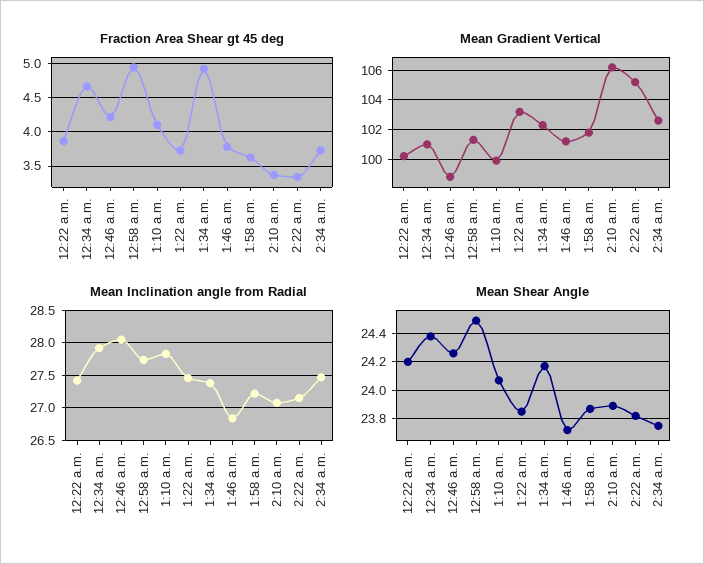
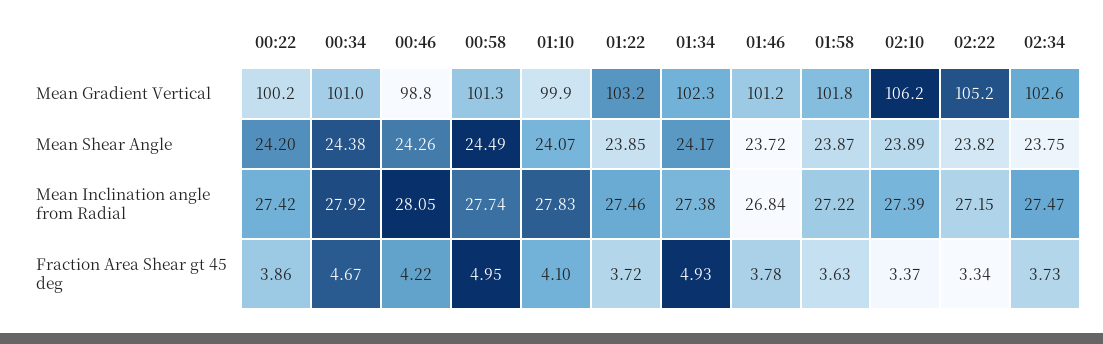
  {
    "Fraction Area Shear gt 45 deg": {
      "12:22 a.m.": 3.86,
      "12:34 a.m.": 4.67,
      "12:46 a.m.": 4.22,
      "12:58 a.m.": 4.95,
      "1:10 a.m.": 4.1,
      "1:22 a.m.": 3.72,
      "1:34 a.m.": 4.93,
      "1:46 a.m.": 3.78,
      "1:58 a.m.": 3.63,
      "2:10 a.m.": 3.37,
      "2:22 a.m.": 3.34,
      "2:34 a.m.": 3.73
    },
    "Mean Gradient Vertical": {
      "12:22 a.m.": 100.2,
      "12:34 a.m.": 101,
      "12:46 a.m.": 98.8,
      "12:58 a.m.": 101.3,
      "1:10 a.m.": 99.9,
      "1:22 a.m.": 103.2,
      "1:34 a.m.": 102.3,
      "1:46 a.m.": 101.2,
      "1:58 a.m.": 101.8,
      "2:10 a.m.": 106.2,
      "2:22 a.m.": 105.2,
      "2:34 a.m.": 102.6
    },
    "Mean Inclination angle from Radial": {
      "12:22 a.m.": 27.42,
      "12:34 a.m.": 27.92,
      "12:46 a.m.": 28.05,
      "12:58 a.m.": 27.74,
      "1:10 a.m.": 27.83,
      "1:22 a.m.": 27.46,
      "1:34 a.m.": 27.38,
      "1:46 a.m.": 26.84,
      "1:58 a.m.": 27.22,
-     "2:10 a.m.": 27.1,
+     "2:10 a.m.": 27.39,
      "2:22 a.m.": 27.15,
      "2:34 a.m.": 27.47
    },
    "Mean Shear Angle": {
      "12:22 a.m.": 24.2,
      "12:34 a.m.": 24.38,
      "12:46 a.m.": 24.26,
      "12:58 a.m.": 24.49,
      "1:10 a.m.": 24.07,
      "1:22 a.m.": 23.85,
      "1:34 a.m.": 24.17,
      "1:46 a.m.": 23.72,
      "1:58 a.m.": 23.87,
      "2:10 a.m.": 23.89,
      "2:22 a.m.": 23.82,
      "2:34 a.m.": 23.75
    }
  }

